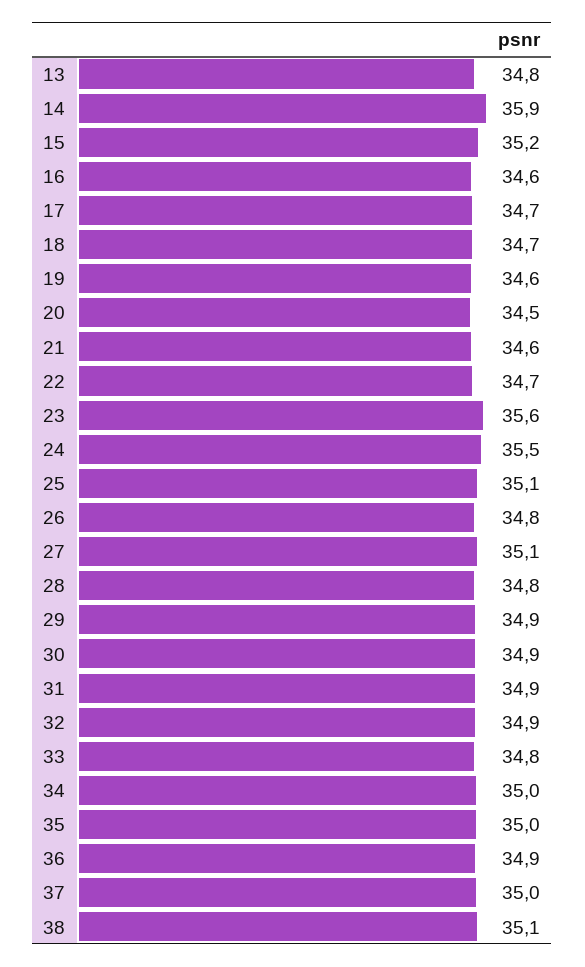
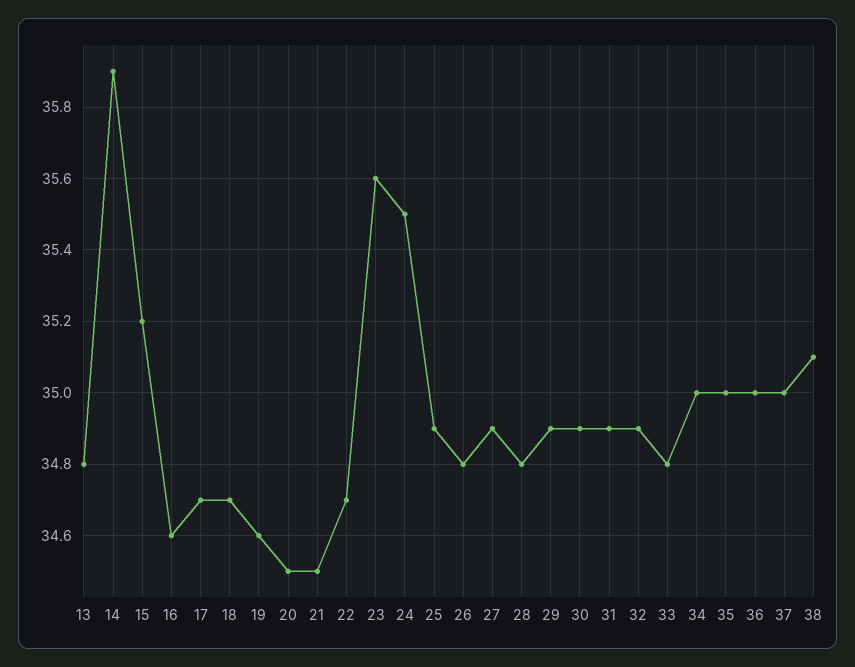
  {
    "13": 34.8,
    "14": 35.9,
    "15": 35.2,
    "16": 34.6,
    "17": 34.7,
    "18": 34.7,
    "19": 34.6,
    "20": 34.5,
-   "21": 34.6,
+   "21": 34.5,
    "22": 34.7,
    "23": 35.6,
    "24": 35.5,
-   "25": 35.1,
+   "25": 34.9,
    "26": 34.8,
-   "27": 35.1,
+   "27": 34.9,
    "28": 34.8,
    "29": 34.9,
    "30": 34.9,
    "31": 34.9,
    "32": 34.9,
    "33": 34.8,
    "34": 35,
    "35": 35,
-   "36": 34.9,
+   "36": 35,
    "37": 35,
    "38": 35.1
  }

